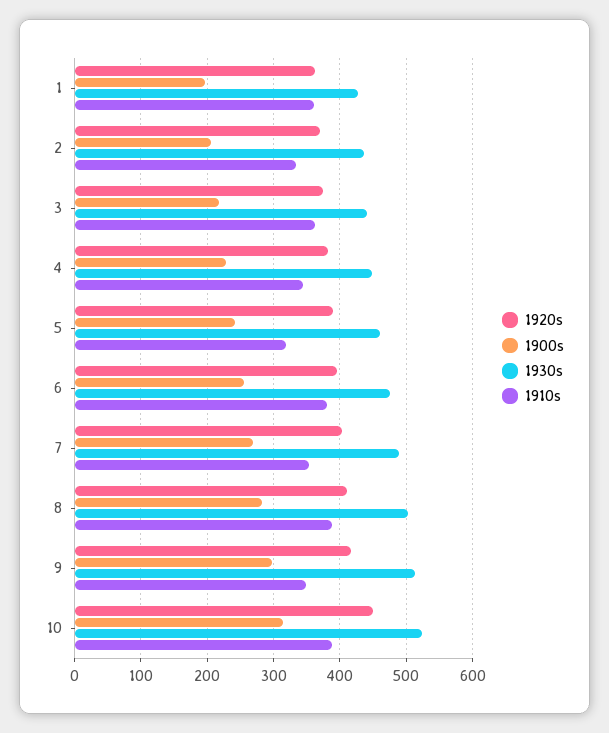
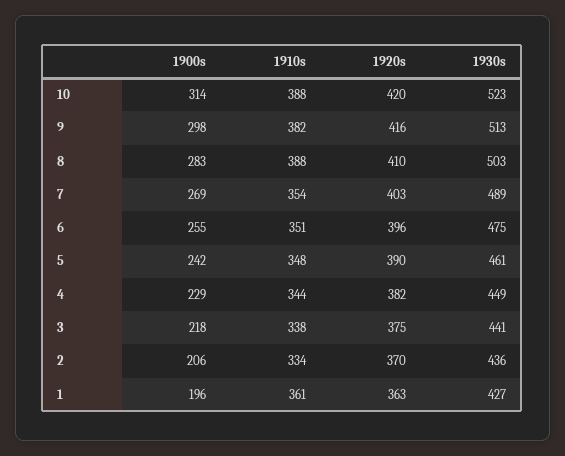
  {
    "1920s": {
      "1": 363,
      "2": 370,
      "3": 375,
      "4": 382,
      "5": 390,
      "6": 396,
      "7": 403,
      "8": 410,
      "9": 416,
-     "10": 450
+     "10": 420
    },
    "1900s": {
      "1": 196,
      "2": 206,
      "3": 218,
      "4": 229,
      "5": 242,
      "6": 255,
      "7": 269,
      "8": 283,
      "9": 298,
      "10": 314
    },
    "1930s": {
      "1": 427,
      "2": 436,
      "3": 441,
      "4": 449,
      "5": 461,
      "6": 475,
      "7": 489,
      "8": 503,
      "9": 513,
      "10": 523
    },
    "1910s": {
      "1": 361,
      "2": 334,
-     "3": 360,
+     "3": 338,
      "4": 344,
-     "5": 320,
+     "5": 348,
-     "6": 380,
+     "6": 351,
      "7": 354,
      "8": 388,
-     "9": 350,
+     "9": 382,
      "10": 388
    }
  }

